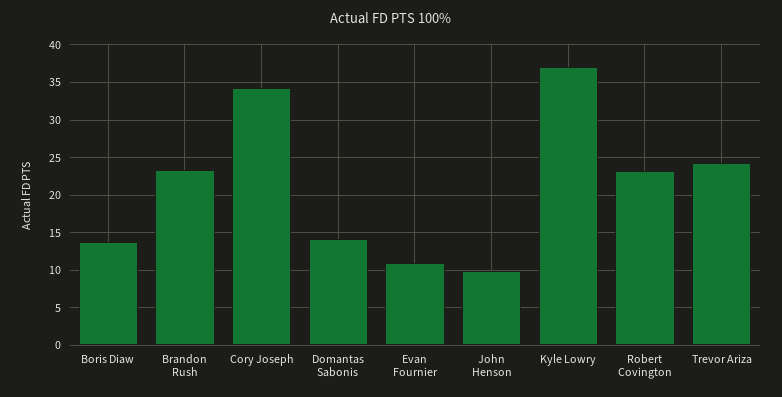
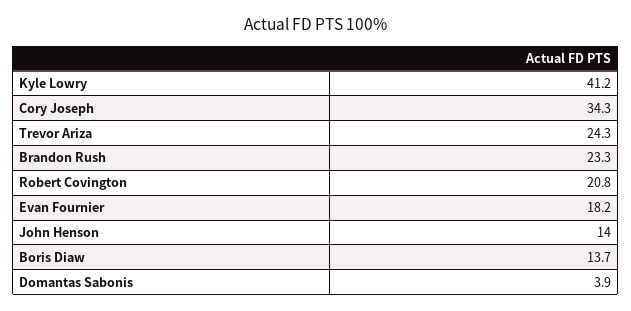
  {
    "Boris Diaw": 13.7,
    "Brandon Rush": 23.3,
    "Cory Joseph": 34.3,
-   "Domantas Sabonis": 14,
+   "Domantas Sabonis": 3.9,
-   "Evan Fournier": 11,
+   "Evan Fournier": 18.2,
-   "John Henson": 10,
+   "John Henson": 14,
-   "Kyle Lowry": 37,
+   "Kyle Lowry": 41.2,
-   "Robert Covington": 23,
+   "Robert Covington": 20.8,
    "Trevor Ariza": 24.3
  }

